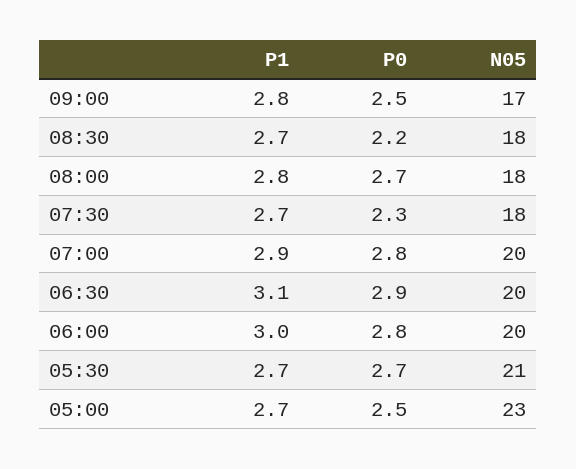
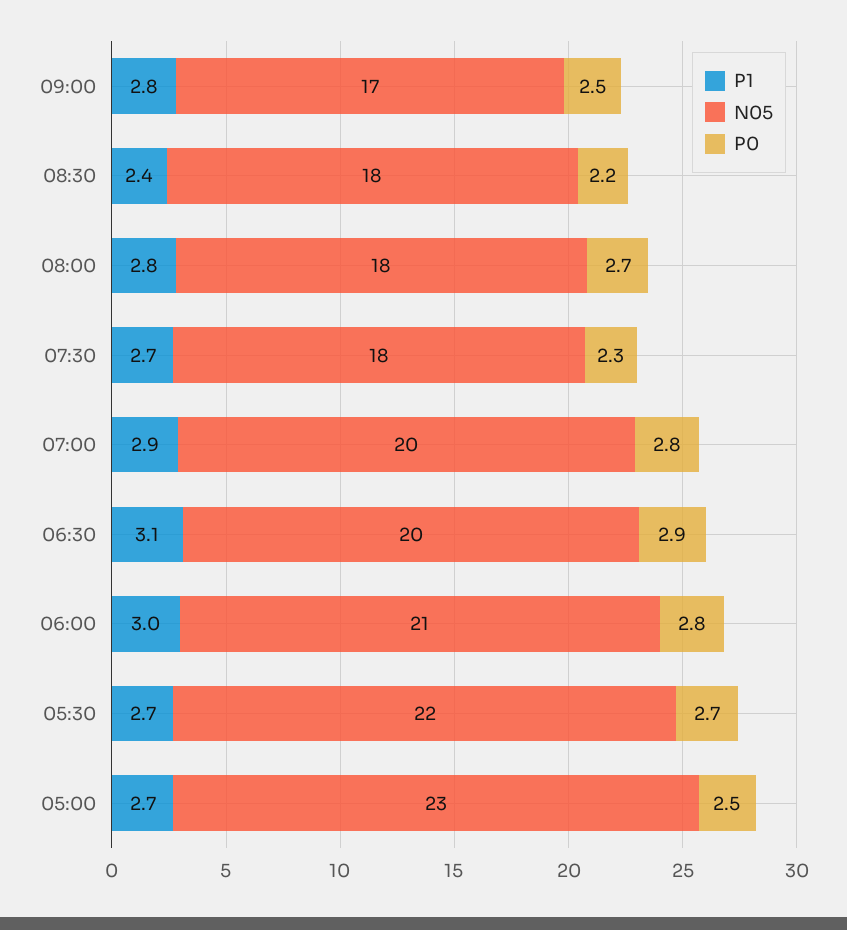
  {
    "P1": {
      "09:00": 2.8,
-     "08:30": 2.7,
+     "08:30": 2.4,
      "08:00": 2.8,
      "07:30": 2.7,
      "07:00": 2.9,
      "06:30": 3.1,
      "06:00": 3,
      "05:30": 2.7,
      "05:00": 2.7
    },
    "P0": {
      "09:00": 2.5,
      "08:30": 2.2,
      "08:00": 2.7,
      "07:30": 2.3,
      "07:00": 2.8,
      "06:30": 2.9,
      "06:00": 2.8,
      "05:30": 2.7,
      "05:00": 2.5
    },
    "N05": {
      "09:00": 17,
      "08:30": 18,
      "08:00": 18,
      "07:30": 18,
      "07:00": 20,
      "06:30": 20,
-     "06:00": 20,
+     "06:00": 21,
-     "05:30": 21,
+     "05:30": 22,
      "05:00": 23
    }
  }

